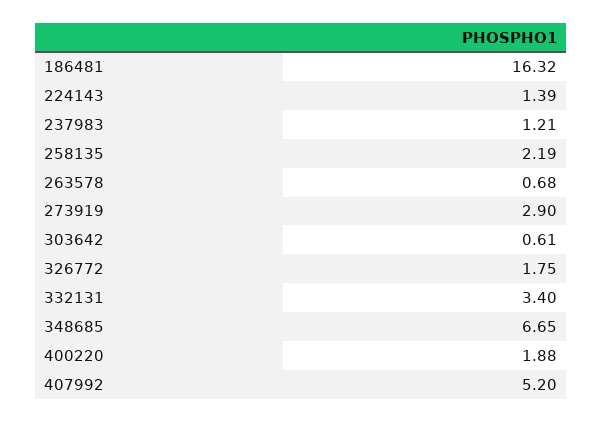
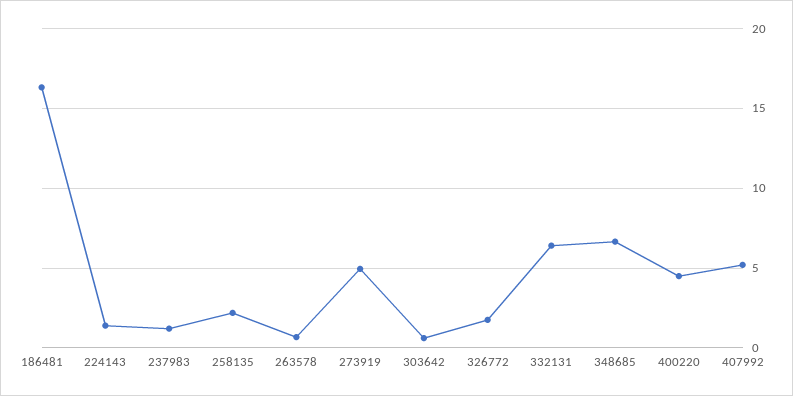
  {
    "186481": 16.32,
    "224143": 1.39,
    "237983": 1.21,
    "258135": 2.19,
    "263578": 0.68,
-   "273919": 2.9,
+   "273919": 5,
    "303642": 0.61,
    "326772": 1.75,
-   "332131": 3.4,
+   "332131": 6.5,
    "348685": 6.65,
-   "400220": 1.88,
+   "400220": 4.5,
    "407992": 5.2
  }

